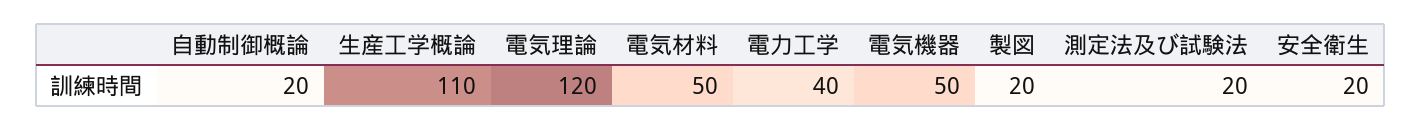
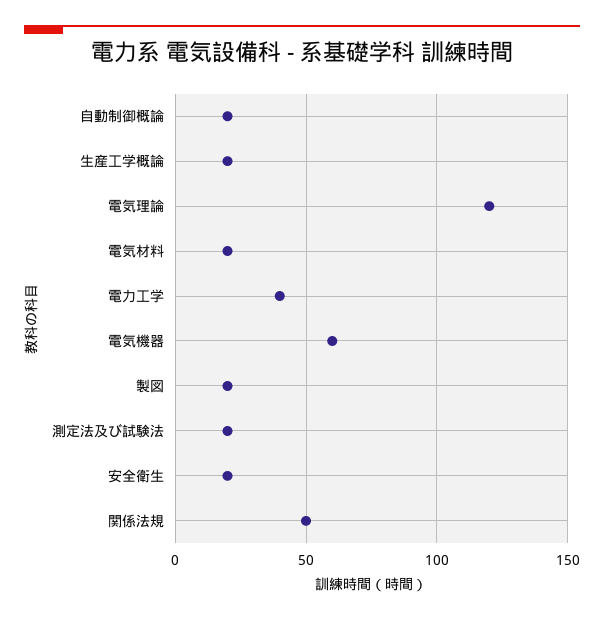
  {
    "自動制御概論": 20,
-   "生産工学概論": 110,
+   "生産工学概論": 20,
    "電気理論": 120,
-   "電気材料": 50,
+   "電気材料": 20,
    "電力工学": 40,
-   "電気機器": 50,
+   "電気機器": 60,
    "製図": 20,
    "測定法及び試験法": 20,
-   "安全衛生": 20
+   "安全衛生": 20,
+   "関係法規": 50
  }

